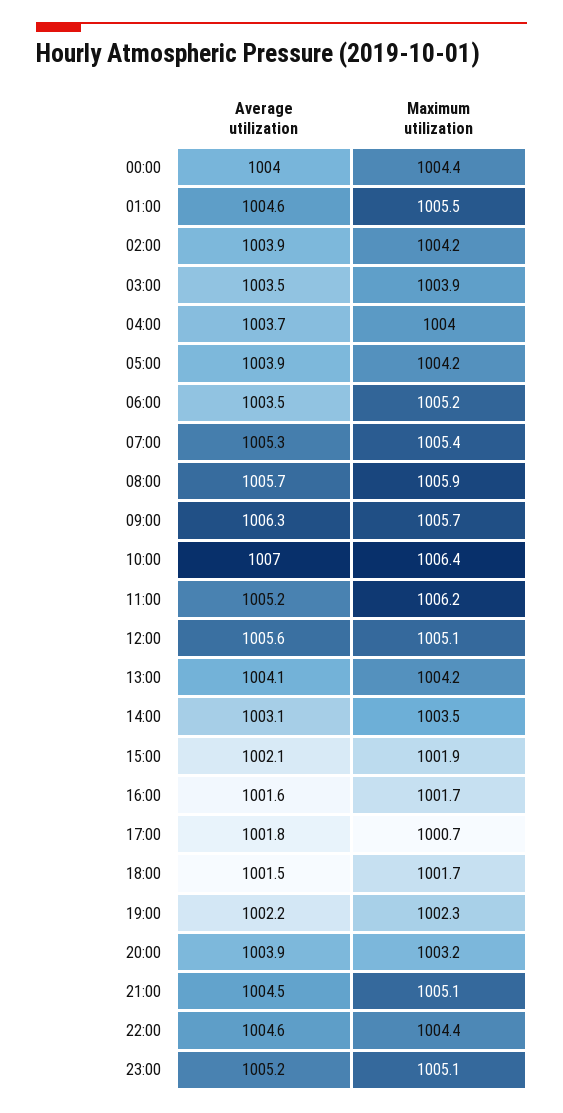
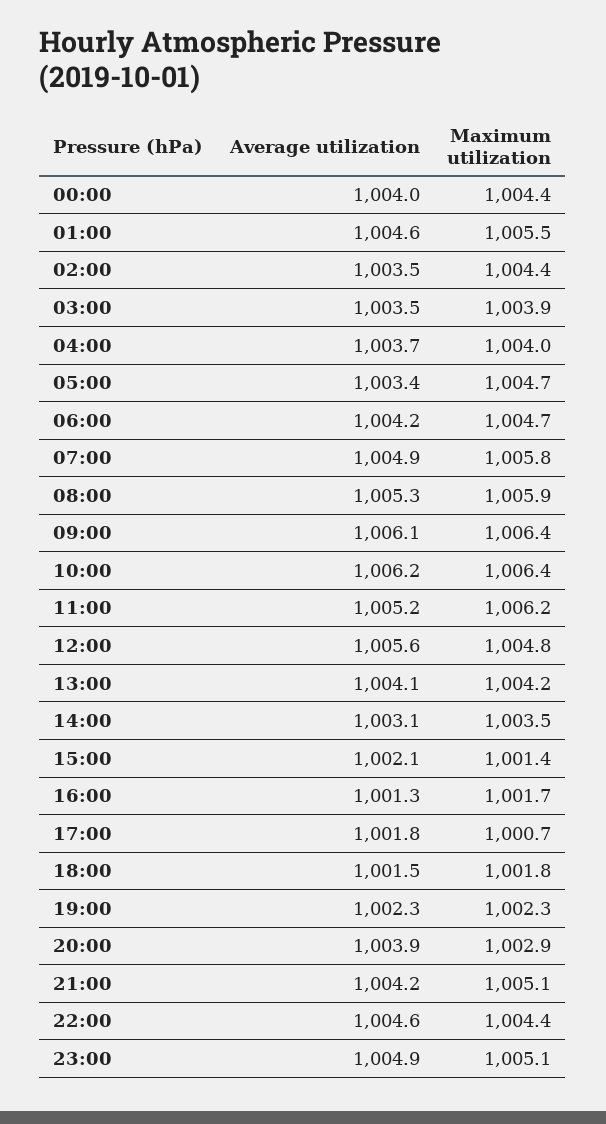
  {
    "Average utilization": {
      "00:00": 1004,
      "01:00": 1004.6,
-     "02:00": 1003.9,
+     "02:00": 1003.5,
      "03:00": 1003.5,
      "04:00": 1003.7,
-     "05:00": 1003.9,
+     "05:00": 1003.4,
-     "06:00": 1003.5,
+     "06:00": 1004.2,
-     "07:00": 1005.3,
+     "07:00": 1004.9,
-     "08:00": 1005.7,
+     "08:00": 1005.3,
-     "09:00": 1006.3,
+     "09:00": 1006.1,
-     "10:00": 1007,
+     "10:00": 1006.2,
      "11:00": 1005.2,
      "12:00": 1005.6,
      "13:00": 1004.1,
      "14:00": 1003.1,
      "15:00": 1002.1,
-     "16:00": 1001.6,
+     "16:00": 1001.3,
      "17:00": 1001.8,
      "18:00": 1001.5,
-     "19:00": 1002.2,
+     "19:00": 1002.3,
      "20:00": 1003.9,
-     "21:00": 1004.5,
+     "21:00": 1004.2,
      "22:00": 1004.6,
-     "23:00": 1005.2
+     "23:00": 1004.9
    },
    "Maximum utilization": {
      "00:00": 1004.4,
      "01:00": 1005.5,
-     "02:00": 1004.2,
+     "02:00": 1004.4,
      "03:00": 1003.9,
      "04:00": 1004,
-     "05:00": 1004.2,
+     "05:00": 1004.7,
-     "06:00": 1005.2,
+     "06:00": 1004.7,
-     "07:00": 1005.4,
+     "07:00": 1005.8,
      "08:00": 1005.9,
-     "09:00": 1005.7,
+     "09:00": 1006.4,
      "10:00": 1006.4,
      "11:00": 1006.2,
-     "12:00": 1005.1,
+     "12:00": 1004.8,
      "13:00": 1004.2,
      "14:00": 1003.5,
-     "15:00": 1001.9,
+     "15:00": 1001.4,
      "16:00": 1001.7,
      "17:00": 1000.7,
-     "18:00": 1001.7,
+     "18:00": 1001.8,
      "19:00": 1002.3,
-     "20:00": 1003.2,
+     "20:00": 1002.9,
      "21:00": 1005.1,
      "22:00": 1004.4,
      "23:00": 1005.1
    }
  }

